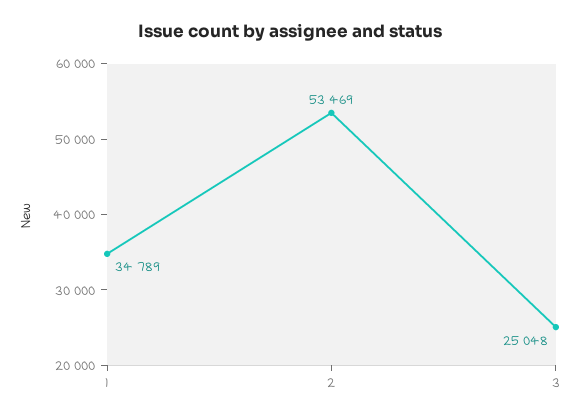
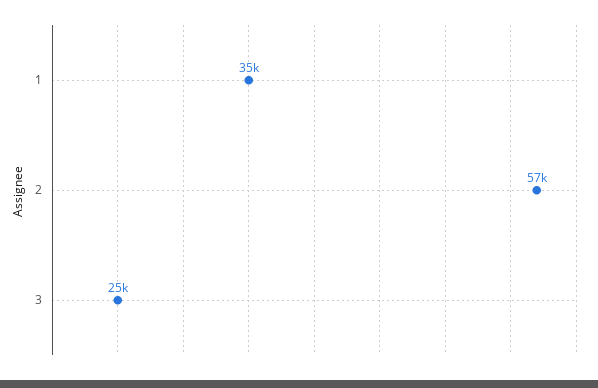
  {
    "1": 34789,
-   "2": 53469,
+   "2": 57000,
    "3": 25048
  }

